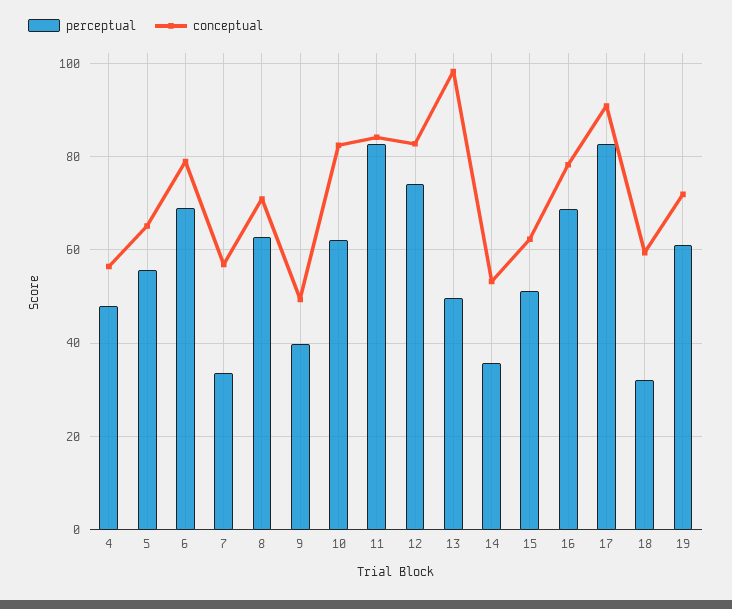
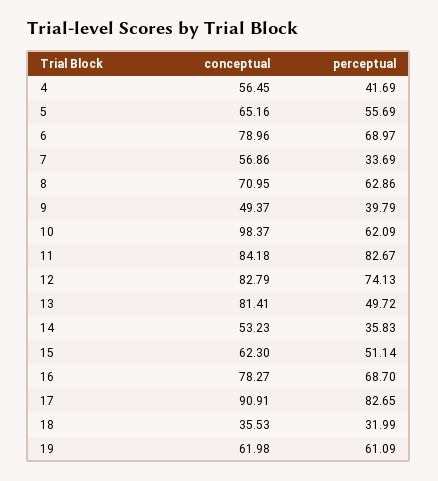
  {
    "perceptual": {
-     "4": 48,
+     "4": 41.69,
      "5": 55.69,
      "6": 68.97,
      "7": 33.69,
      "8": 62.86,
      "9": 39.79,
      "10": 62.09,
      "11": 82.67,
      "12": 74.13,
      "13": 49.72,
      "14": 35.83,
      "15": 51.14,
      "16": 68.7,
      "17": 82.65,
      "18": 31.99,
      "19": 61.09
    },
    "conceptual": {
      "4": 56.45,
      "5": 65.16,
      "6": 78.96,
      "7": 56.86,
      "8": 70.95,
      "9": 49.37,
-     "10": 82,
+     "10": 98.37,
      "11": 84.18,
      "12": 82.79,
-     "13": 98,
+     "13": 81.41,
      "14": 53.23,
      "15": 62.3,
      "16": 78.27,
      "17": 90.91,
-     "18": 60,
+     "18": 35.53,
-     "19": 72
+     "19": 61.98
    }
  }

